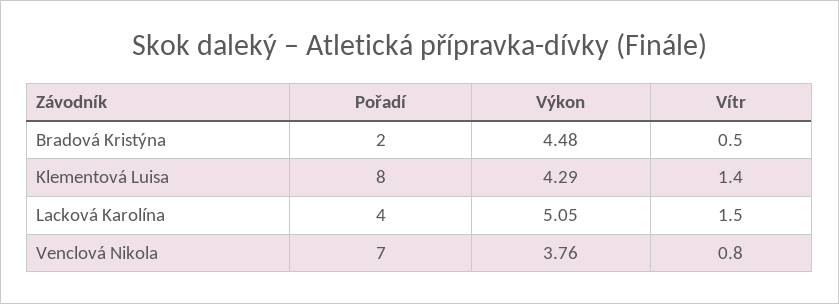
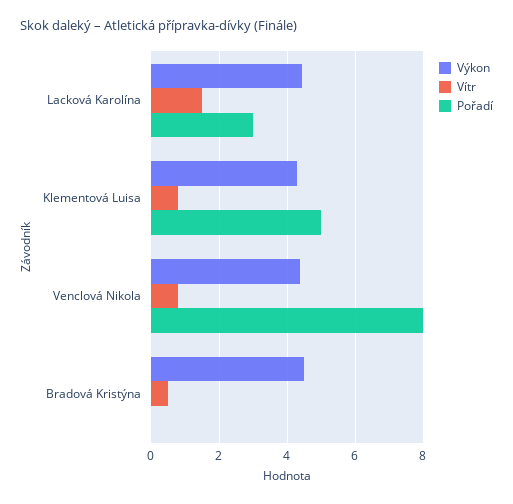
  {
    "Pořadí": {
-     "Bradová Kristýna": 2,
+     "Bradová Kristýna": 0,
-     "Klementová Luisa": 8,
+     "Klementová Luisa": 5,
-     "Lacková Karolína": 4,
+     "Lacková Karolína": 3,
-     "Venclová Nikola": 7
+     "Venclová Nikola": 8
    },
    "Výkon": {
      "Bradová Kristýna": 4.48,
      "Klementová Luisa": 4.29,
-     "Lacková Karolína": 5.05,
+     "Lacková Karolína": 4.4,
-     "Venclová Nikola": 3.76
+     "Venclová Nikola": 4.4
    },
    "Vítr": {
      "Bradová Kristýna": 0.5,
-     "Klementová Luisa": 1.4,
+     "Klementová Luisa": 0.8,
      "Lacková Karolína": 1.5,
      "Venclová Nikola": 0.8
    }
  }

